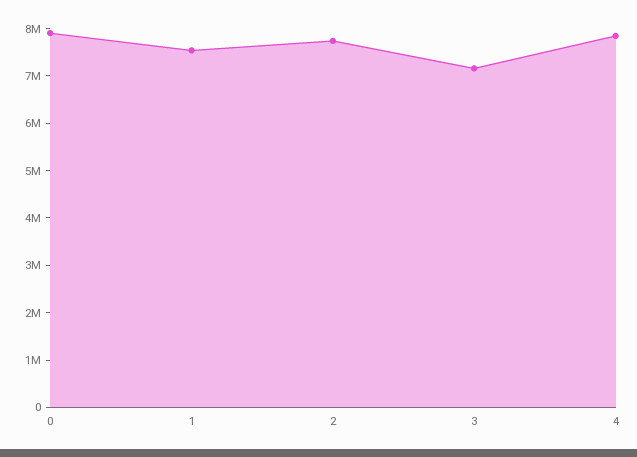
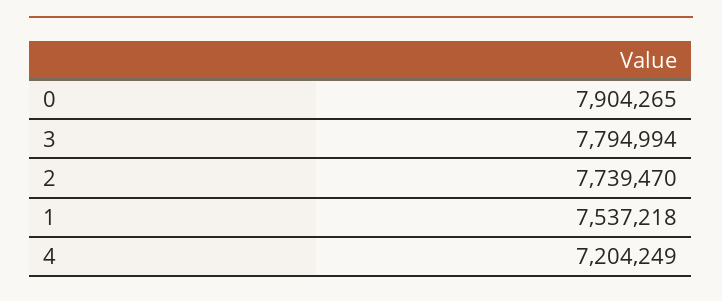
  {
    "0": 7904265,
    "1": 7537218,
    "2": 7739470,
-   "3": 7200000,
+   "3": 7794994,
-   "4": 7800000
+   "4": 7204249
  }

